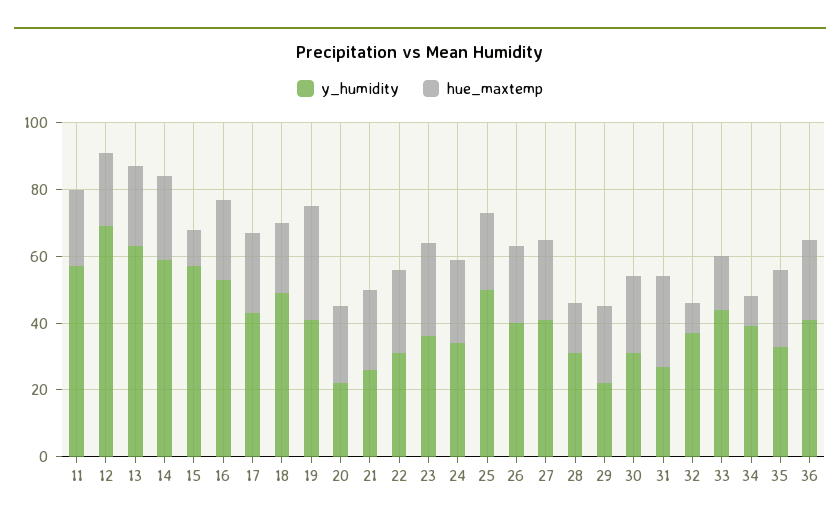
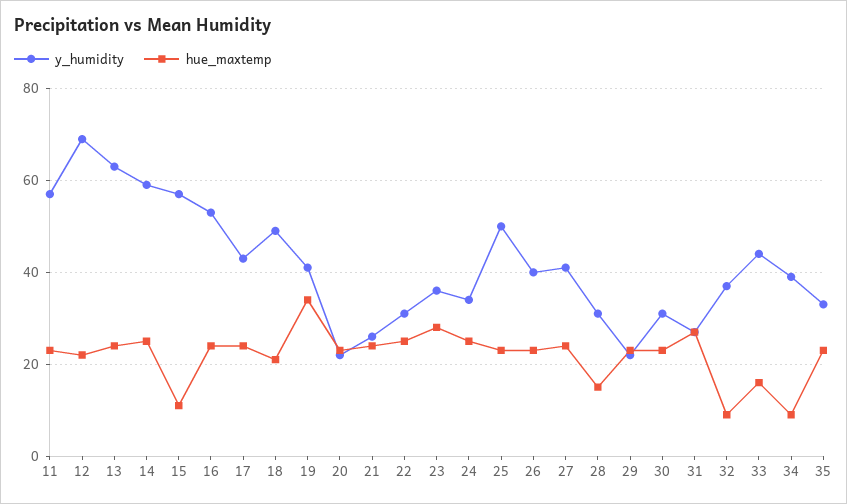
  {
    "y_humidity": {
      "11": 55,
      "12": 70,
      "13": 65,
      "14": 60,
      "15": 55,
      "16": 55,
      "17": 45,
      "18": 50,
      "19": 40,
      "20": 20,
      "21": 25,
      "22": 30,
      "23": 35,
      "24": 35,
      "25": 50,
      "26": 40,
      "27": 40,
      "28": 30,
      "29": 20,
      "30": 30,
      "31": 25,
      "32": 35,
      "33": 45,
      "34": 40,
-     "35": 35,
+     "35": 35
-     "36": 40
    },
    "hue_maxtemp": {
      "11": 25,
      "12": 20,
      "13": 25,
      "14": 25,
      "15": 10,
      "16": 25,
      "17": 25,
      "18": 20,
      "19": 35,
      "20": 25,
      "21": 25,
      "22": 25,
      "23": 30,
      "24": 25,
      "25": 25,
      "26": 25,
      "27": 25,
      "28": 15,
      "29": 25,
      "30": 25,
      "31": 25,
      "32": 10,
      "33": 15,
      "34": 10,
-     "35": 25,
+     "35": 25
-     "36": 25
    }
  }

